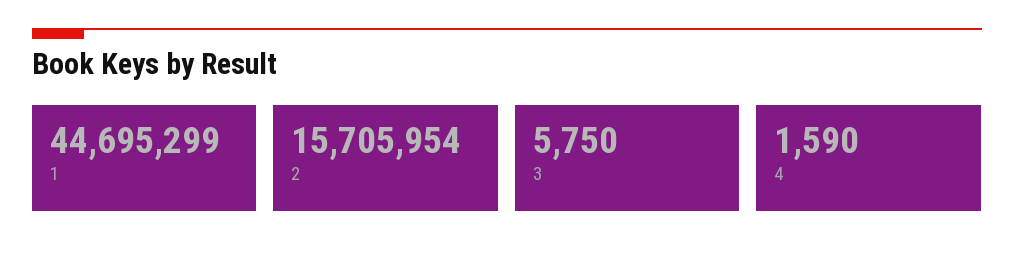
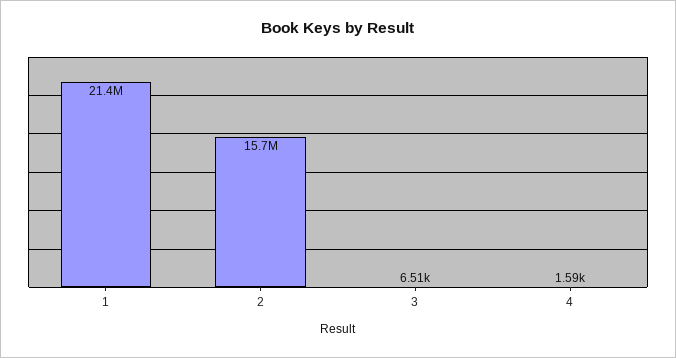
  {
-   "1": 44695299,
+   "1": 21400000,
    "2": 15705954,
-   "3": 5750,
+   "3": 6510,
    "4": 1590
  }

